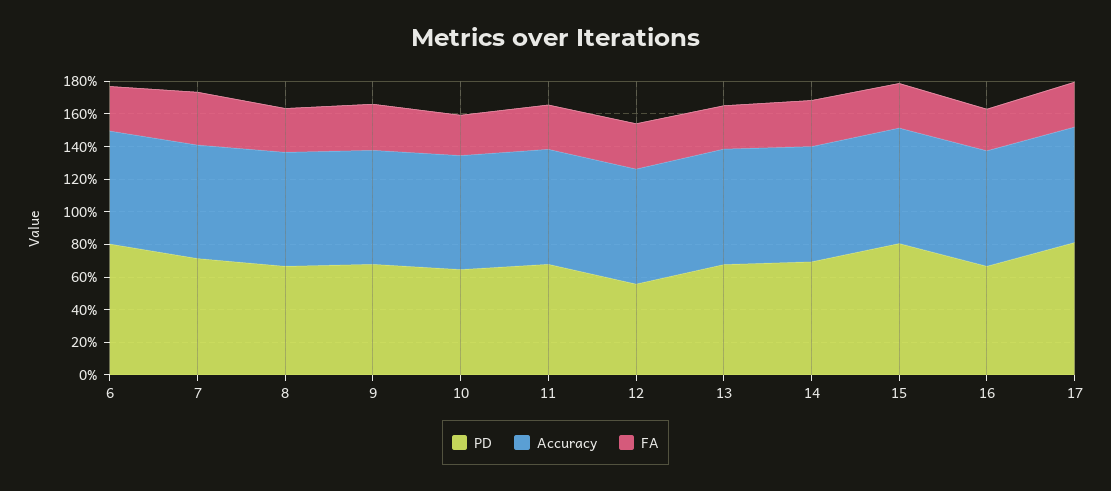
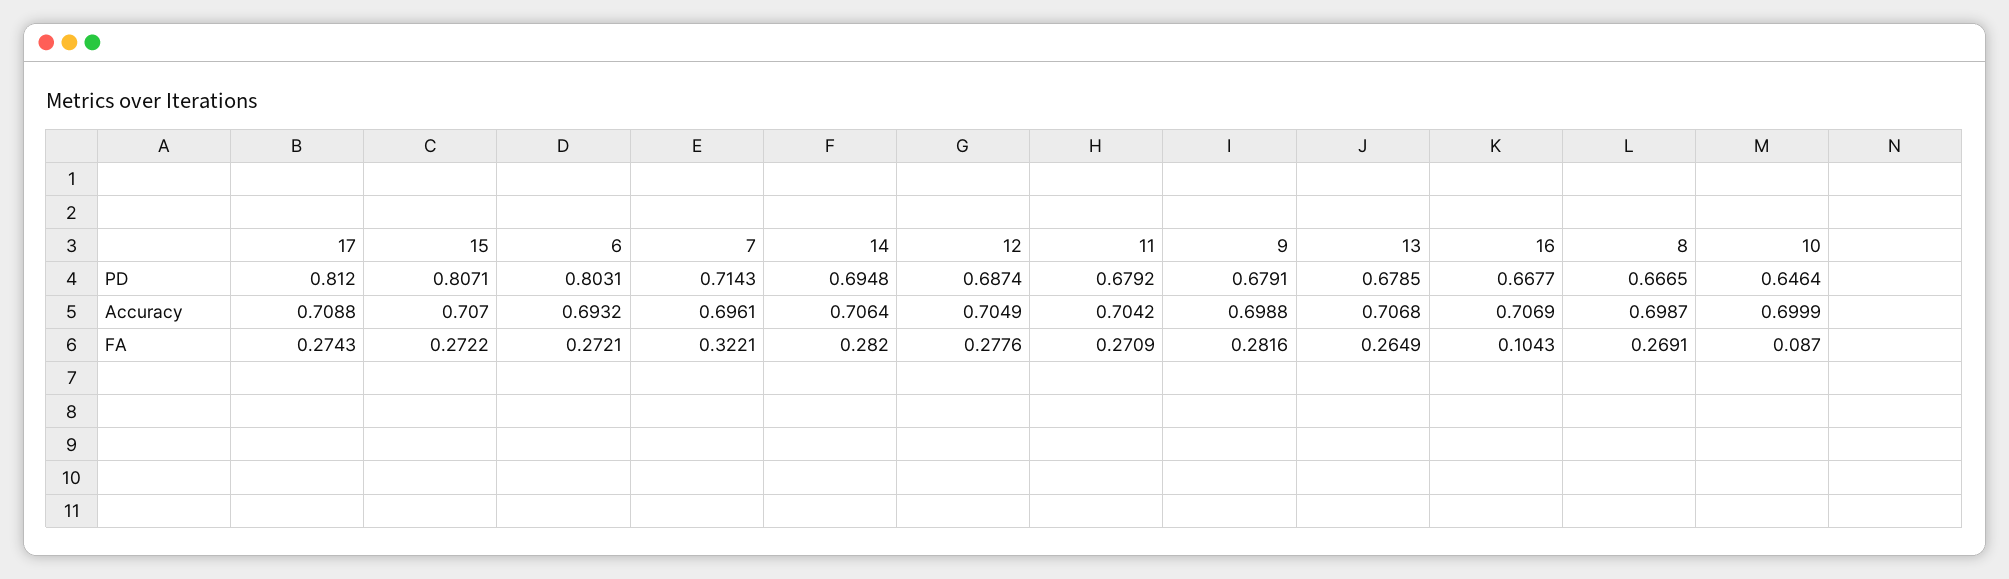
  {
    "PD": {
      "6": 0.8031,
      "7": 0.7143,
      "8": 0.6665,
      "9": 0.6791,
      "10": 0.6464,
      "11": 0.6792,
-     "12": 0.55,
+     "12": 0.6874,
      "13": 0.6785,
      "14": 0.6948,
      "15": 0.8071,
      "16": 0.6677,
      "17": 0.812
    },
    "Accuracy": {
      "6": 0.6932,
      "7": 0.6961,
      "8": 0.6987,
      "9": 0.6988,
      "10": 0.6999,
      "11": 0.7042,
      "12": 0.7049,
      "13": 0.7068,
      "14": 0.7064,
      "15": 0.707,
      "16": 0.7069,
      "17": 0.7088
    },
    "FA": {
      "6": 0.2721,
      "7": 0.3221,
      "8": 0.2691,
      "9": 0.2816,
-     "10": 0.25,
+     "10": 0.087,
      "11": 0.2709,
      "12": 0.2776,
      "13": 0.2649,
      "14": 0.282,
      "15": 0.2722,
-     "16": 0.25,
+     "16": 0.1043,
      "17": 0.2743
    }
  }

